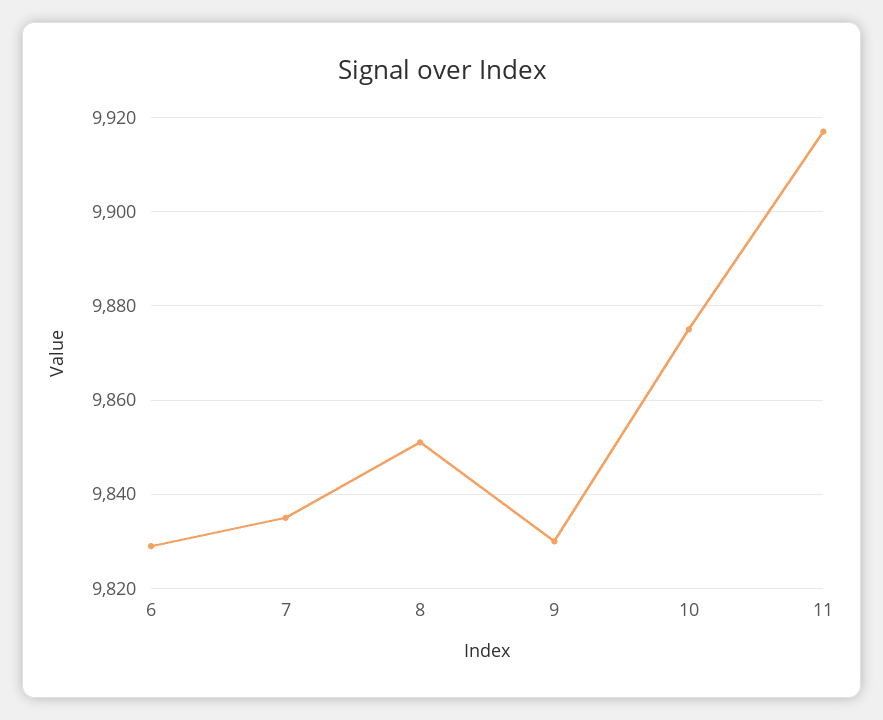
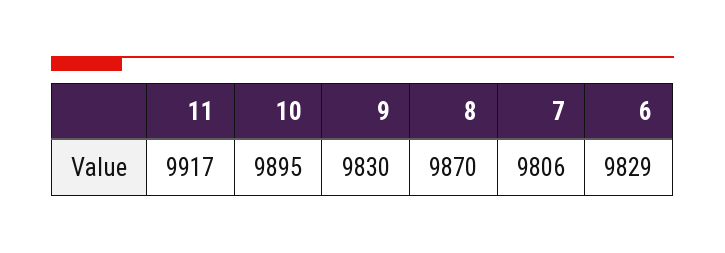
  {
    "6": 9829,
-   "7": 9835,
+   "7": 9806,
-   "8": 9850,
+   "8": 9870,
    "9": 9830,
-   "10": 9875,
+   "10": 9895,
    "11": 9917
  }

